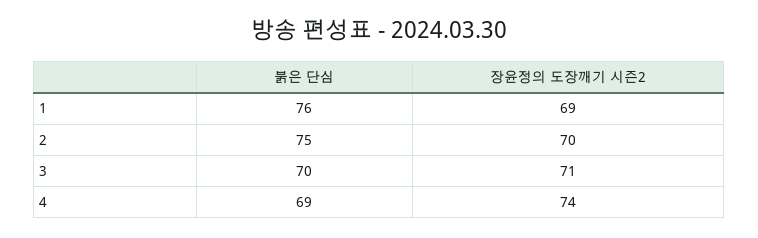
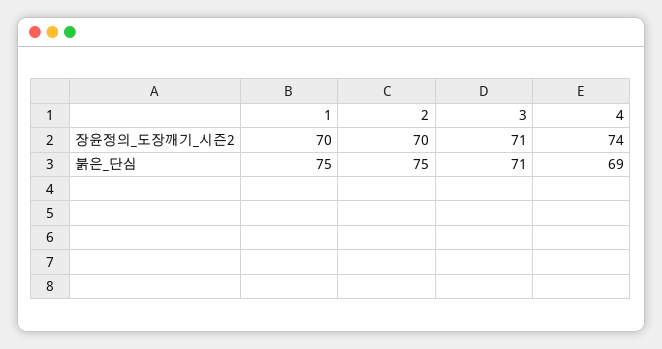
  {
    "붉은 단심": {
-     "1": 76,
+     "1": 75,
      "2": 75,
-     "3": 70,
+     "3": 71,
      "4": 69
    },
    "장윤정의 도장깨기 시즌2": {
-     "1": 69,
+     "1": 70,
      "2": 70,
      "3": 71,
      "4": 74
    }
  }

